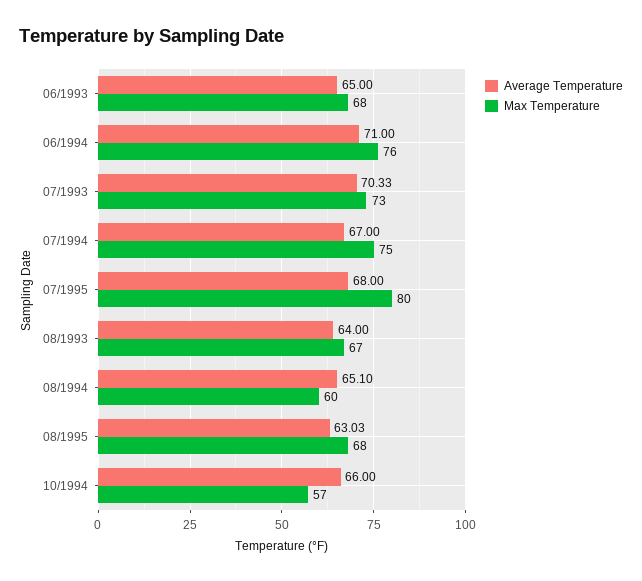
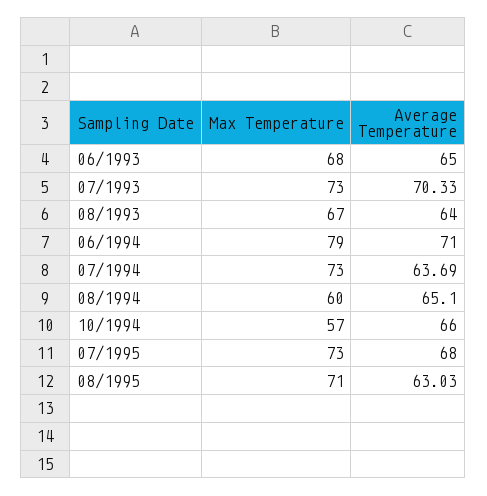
  {
    "Average Temperature": {
      "06/1993": 65,
      "06/1994": 71,
      "07/1993": 70.33,
-     "07/1994": 67,
+     "07/1994": 63.69,
      "07/1995": 68,
      "08/1993": 64,
      "08/1994": 65.1,
      "08/1995": 63.03,
      "10/1994": 66
    },
    "Max Temperature": {
      "06/1993": 68,
-     "06/1994": 76,
+     "06/1994": 79,
      "07/1993": 73,
-     "07/1994": 75,
+     "07/1994": 73,
-     "07/1995": 80,
+     "07/1995": 73,
      "08/1993": 67,
      "08/1994": 60,
-     "08/1995": 68,
+     "08/1995": 71,
      "10/1994": 57
    }
  }

